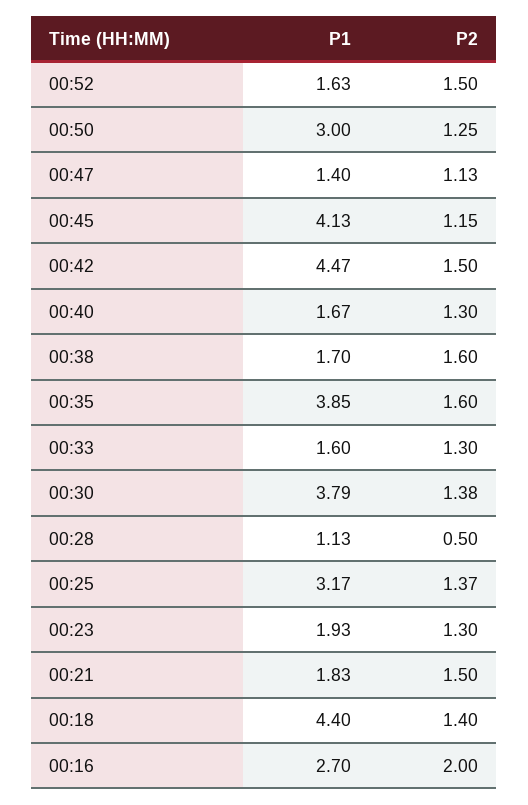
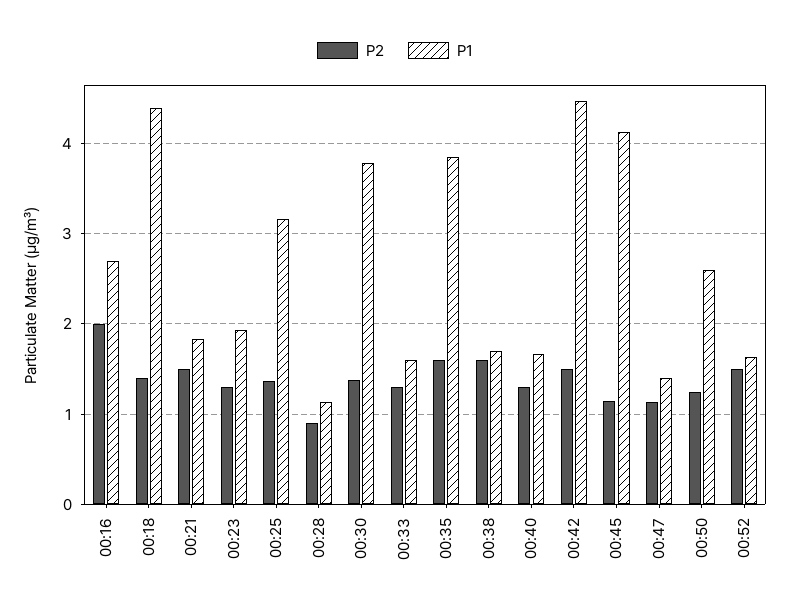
  {
    "P1": {
      "00:52": 1.63,
-     "00:50": 3,
+     "00:50": 2.6,
      "00:47": 1.4,
      "00:45": 4.13,
      "00:42": 4.47,
      "00:40": 1.67,
      "00:38": 1.7,
      "00:35": 3.85,
      "00:33": 1.6,
      "00:30": 3.79,
      "00:28": 1.13,
      "00:25": 3.17,
      "00:23": 1.93,
      "00:21": 1.83,
      "00:18": 4.4,
      "00:16": 2.7
    },
    "P2": {
      "00:52": 1.5,
      "00:50": 1.25,
      "00:47": 1.13,
      "00:45": 1.15,
      "00:42": 1.5,
      "00:40": 1.3,
      "00:38": 1.6,
      "00:35": 1.6,
      "00:33": 1.3,
      "00:30": 1.38,
-     "00:28": 0.5,
+     "00:28": 0.9,
      "00:25": 1.37,
      "00:23": 1.3,
      "00:21": 1.5,
      "00:18": 1.4,
      "00:16": 2
    }
  }

